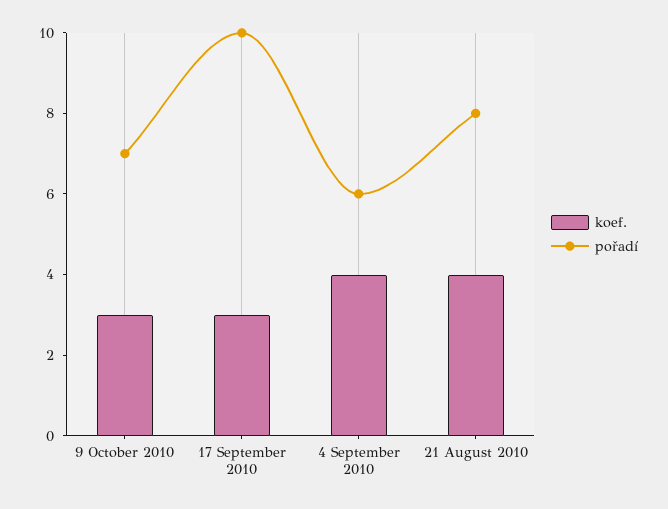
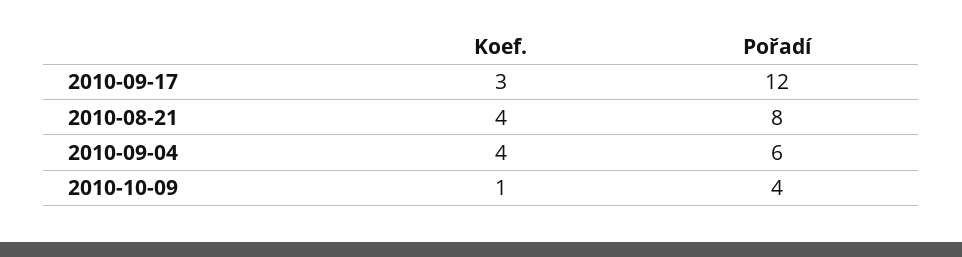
  {
    "koef.": {
-     "9 October 2010": 3,
+     "9 October 2010": 1,
      "17 September 2010": 3,
      "4 September 2010": 4,
      "21 August 2010": 4
    },
    "pořadí": {
-     "9 October 2010": 7,
+     "9 October 2010": 4,
-     "17 September 2010": 10,
+     "17 September 2010": 12,
      "4 September 2010": 6,
      "21 August 2010": 8
    }
  }

